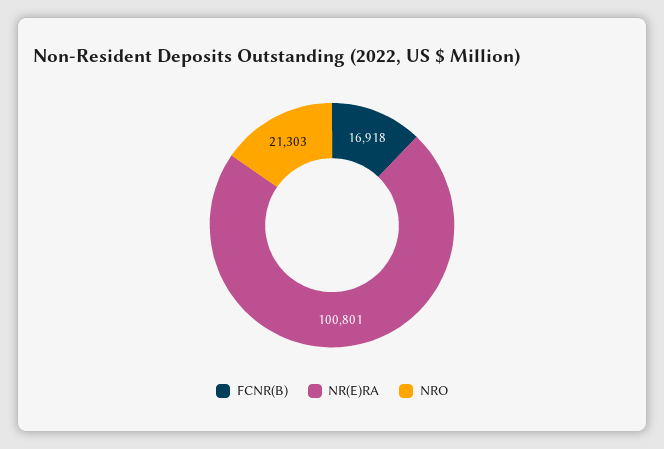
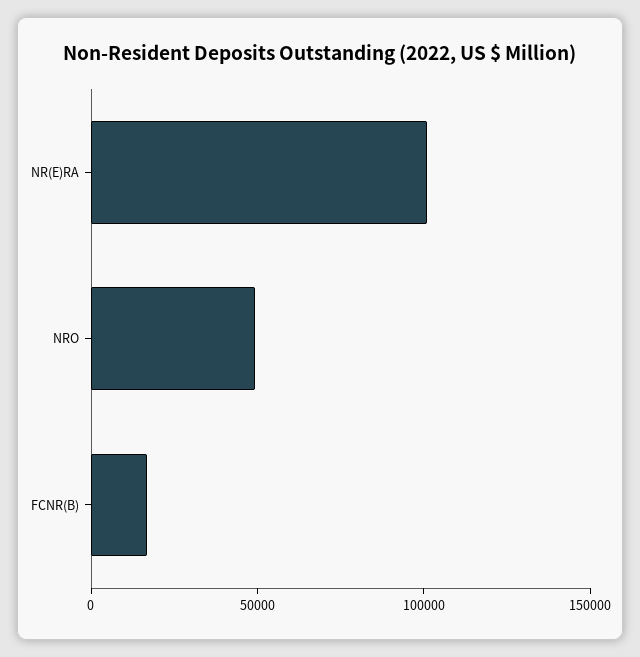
  {
    "FCNR(B)": 16918,
    "NR(E)RA": 100801,
-   "NRO": 21303
+   "NRO": 50000
  }

